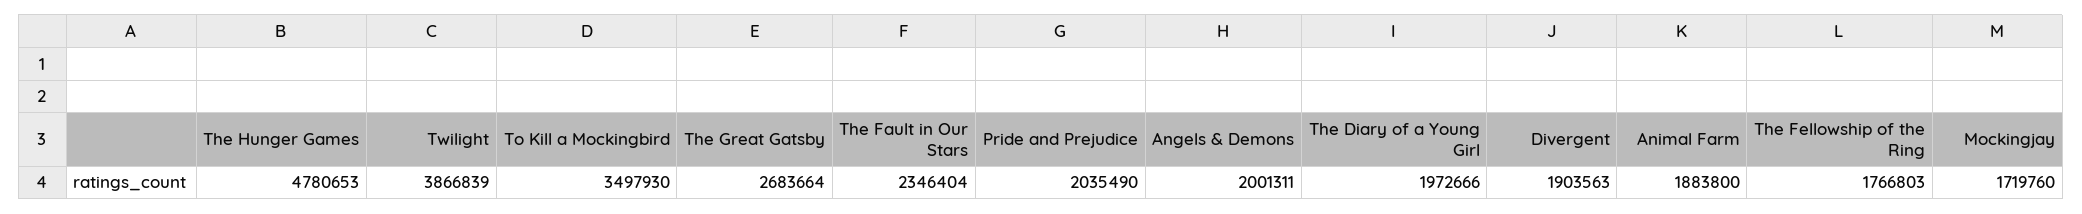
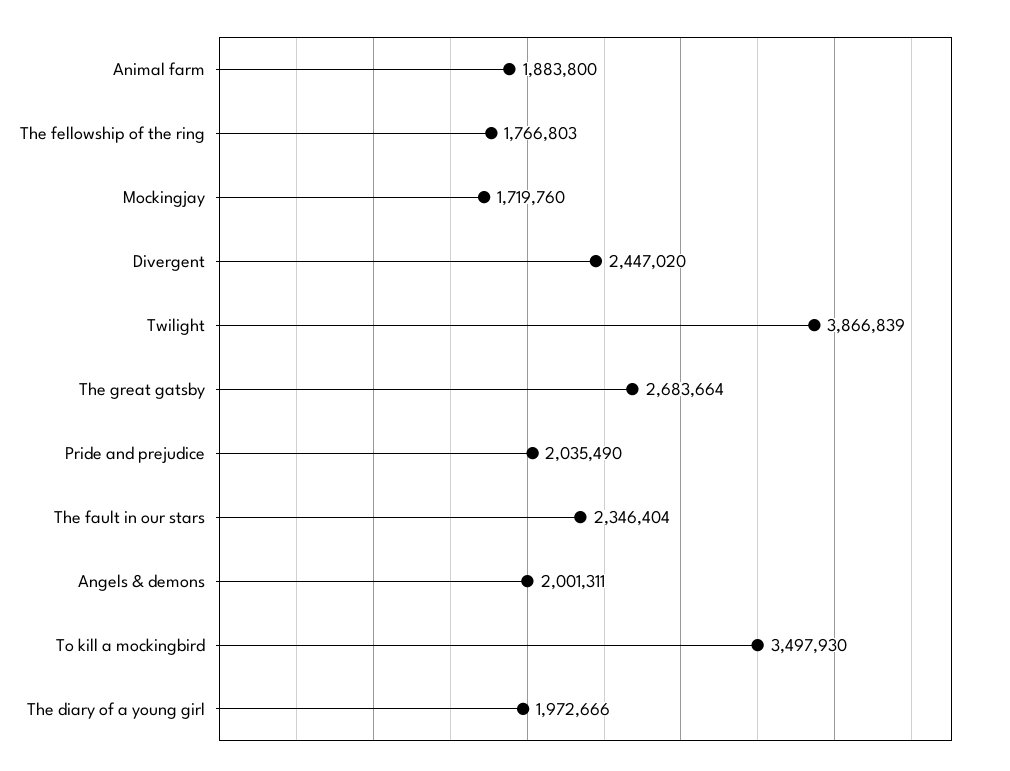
  {
-   "The Hunger Games": 4780653,
    "Twilight": 3866839,
    "To Kill a Mockingbird": 3497930,
    "The Great Gatsby": 2683664,
    "The Fault in Our Stars": 2346404,
    "Pride and Prejudice": 2035490,
    "Angels & Demons": 2001311,
    "The Diary of a Young Girl": 1972666,
-   "Divergent": 1903563,
+   "Divergent": 2447020,
    "Animal Farm": 1883800,
    "The Fellowship of the Ring": 1766803,
    "Mockingjay": 1719760
  }

